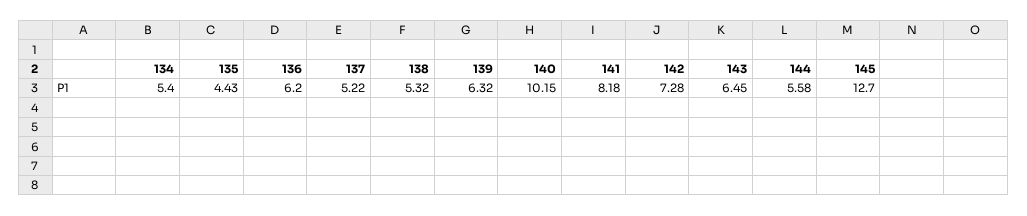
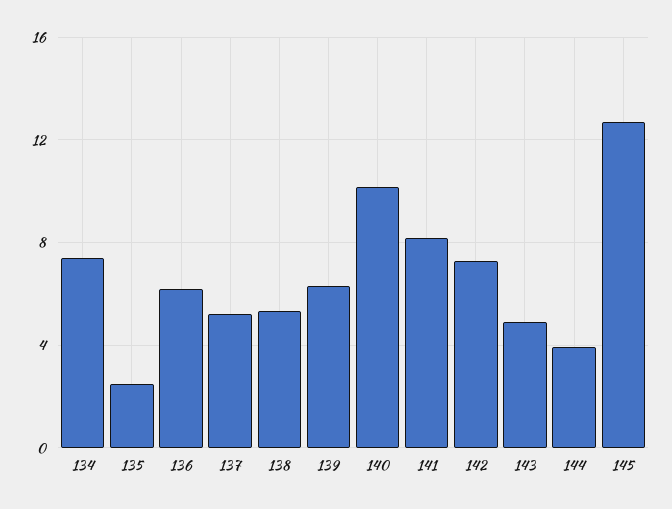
  {
-   "134": 5.4,
+   "134": 7.5,
-   "135": 4.43,
+   "135": 2.5,
    "136": 6.2,
    "137": 5.22,
    "138": 5.32,
    "139": 6.32,
    "140": 10.15,
    "141": 8.18,
    "142": 7.28,
-   "143": 6.45,
+   "143": 5,
-   "144": 5.58,
+   "144": 4,
    "145": 12.7
  }

